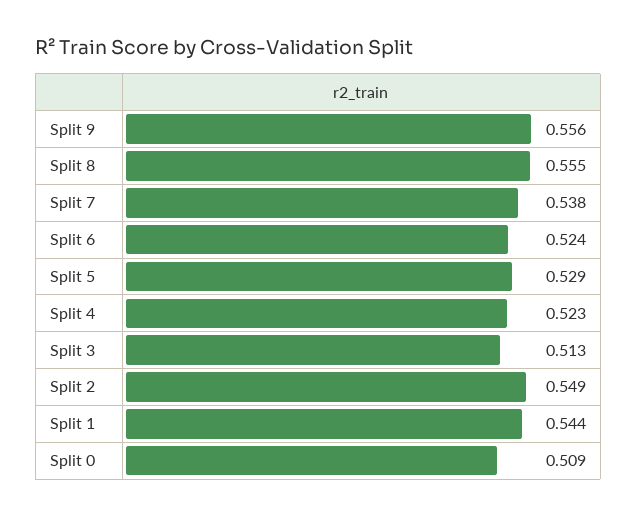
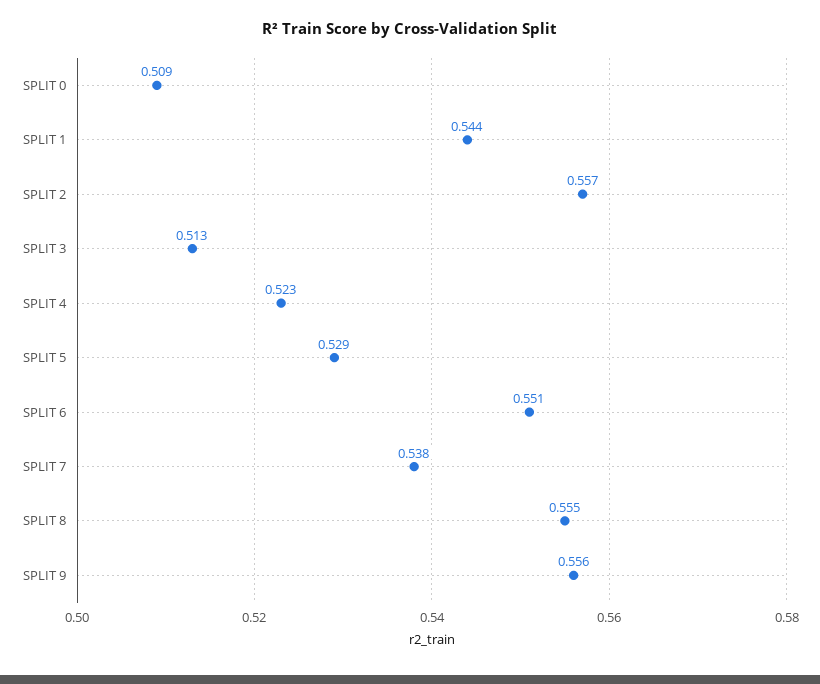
  {
    "Split 9": 0.556,
    "Split 8": 0.555,
    "Split 7": 0.538,
-   "Split 6": 0.524,
+   "Split 6": 0.551,
    "Split 5": 0.529,
    "Split 4": 0.523,
    "Split 3": 0.513,
-   "Split 2": 0.549,
+   "Split 2": 0.557,
    "Split 1": 0.544,
    "Split 0": 0.509
  }

